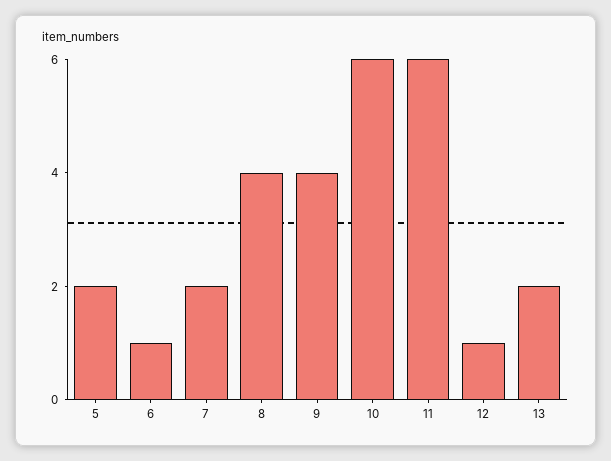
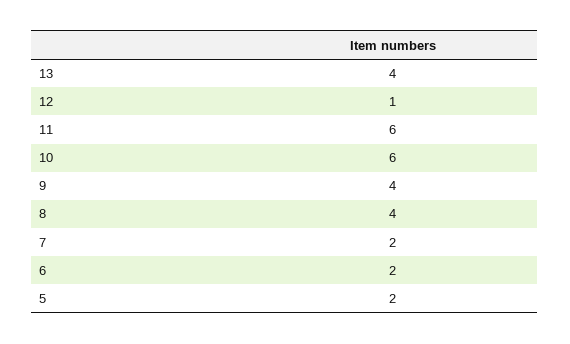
  {
    "5": 2,
-   "6": 1,
+   "6": 2,
    "7": 2,
    "8": 4,
    "9": 4,
    "10": 6,
    "11": 6,
    "12": 1,
-   "13": 2
+   "13": 4
  }

